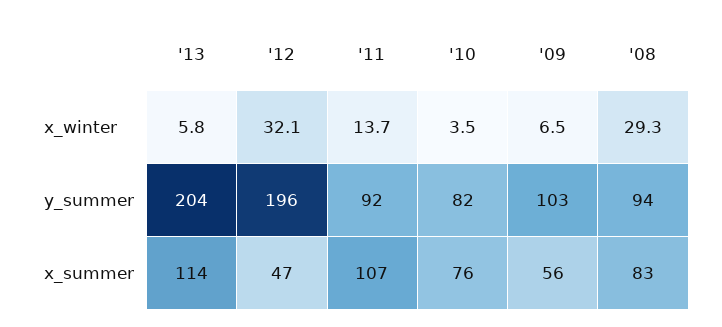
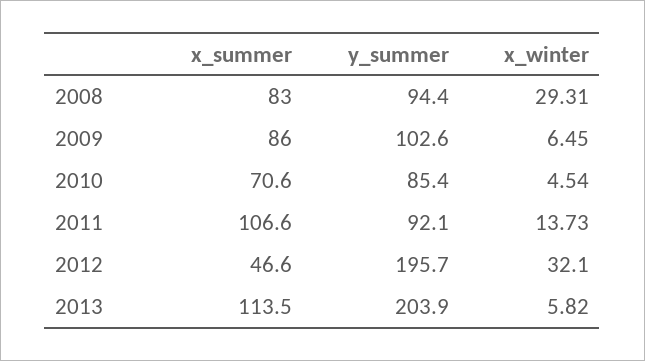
  {
    "'13": {
      "x_winter": 5.82,
      "y_summer": 203.9,
      "x_summer": 113.5
    },
    "'12": {
      "x_winter": 32.1,
      "y_summer": 195.7,
      "x_summer": 46.6
    },
    "'11": {
      "x_winter": 13.73,
      "y_summer": 92.1,
      "x_summer": 106.6
    },
    "'10": {
-     "x_winter": 3.5,
+     "x_winter": 4.54,
-     "y_summer": 82,
+     "y_summer": 85.4,
-     "x_summer": 76
+     "x_summer": 70.6
    },
    "'09": {
      "x_winter": 6.45,
      "y_summer": 102.6,
-     "x_summer": 56
+     "x_summer": 86
    },
    "'08": {
      "x_winter": 29.31,
      "y_summer": 94.4,
      "x_summer": 83
    }
  }

